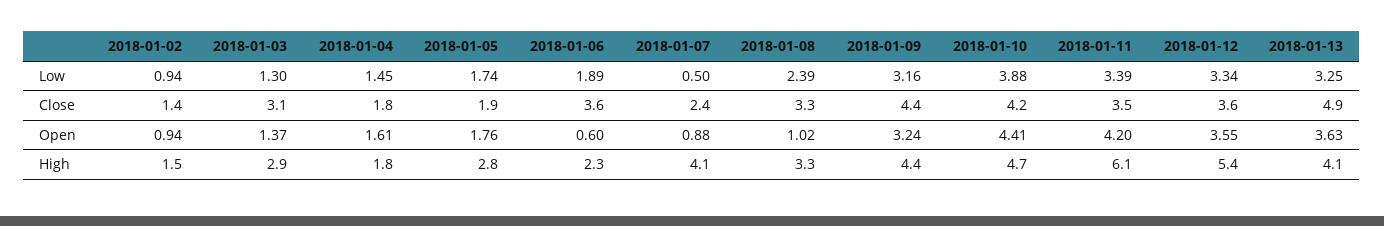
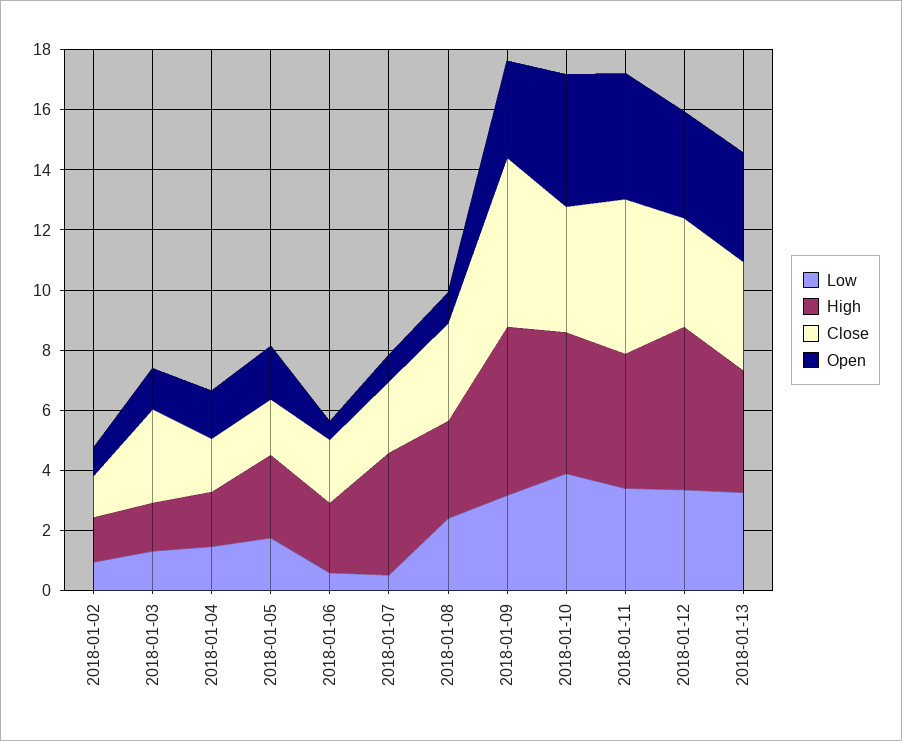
  {
    "Low": {
      "2018-01-02": 0.94,
      "2018-01-03": 1.3,
      "2018-01-04": 1.45,
      "2018-01-05": 1.74,
-     "2018-01-06": 1.89,
+     "2018-01-06": 0.5,
      "2018-01-07": 0.5,
      "2018-01-08": 2.39,
      "2018-01-09": 3.16,
      "2018-01-10": 3.88,
      "2018-01-11": 3.39,
      "2018-01-12": 3.34,
      "2018-01-13": 3.25
    },
    "Close": {
      "2018-01-02": 1.4,
      "2018-01-03": 3.1,
      "2018-01-04": 1.8,
      "2018-01-05": 1.9,
-     "2018-01-06": 3.6,
+     "2018-01-06": 2,
      "2018-01-07": 2.4,
      "2018-01-08": 3.3,
-     "2018-01-09": 4.4,
+     "2018-01-09": 5.5,
      "2018-01-10": 4.2,
-     "2018-01-11": 3.5,
+     "2018-01-11": 5,
      "2018-01-12": 3.6,
-     "2018-01-13": 4.9
+     "2018-01-13": 3.5
    },
    "Open": {
      "2018-01-02": 0.94,
      "2018-01-03": 1.37,
      "2018-01-04": 1.61,
      "2018-01-05": 1.76,
      "2018-01-06": 0.6,
      "2018-01-07": 0.88,
      "2018-01-08": 1.02,
      "2018-01-09": 3.24,
      "2018-01-10": 4.41,
      "2018-01-11": 4.2,
      "2018-01-12": 3.55,
      "2018-01-13": 3.63
    },
    "High": {
      "2018-01-02": 1.5,
-     "2018-01-03": 2.9,
+     "2018-01-03": 1.5,
      "2018-01-04": 1.8,
      "2018-01-05": 2.8,
      "2018-01-06": 2.3,
      "2018-01-07": 4.1,
      "2018-01-08": 3.3,
-     "2018-01-09": 4.4,
+     "2018-01-09": 5.5,
      "2018-01-10": 4.7,
-     "2018-01-11": 6.1,
+     "2018-01-11": 4.5,
      "2018-01-12": 5.4,
      "2018-01-13": 4.1
    }
  }

